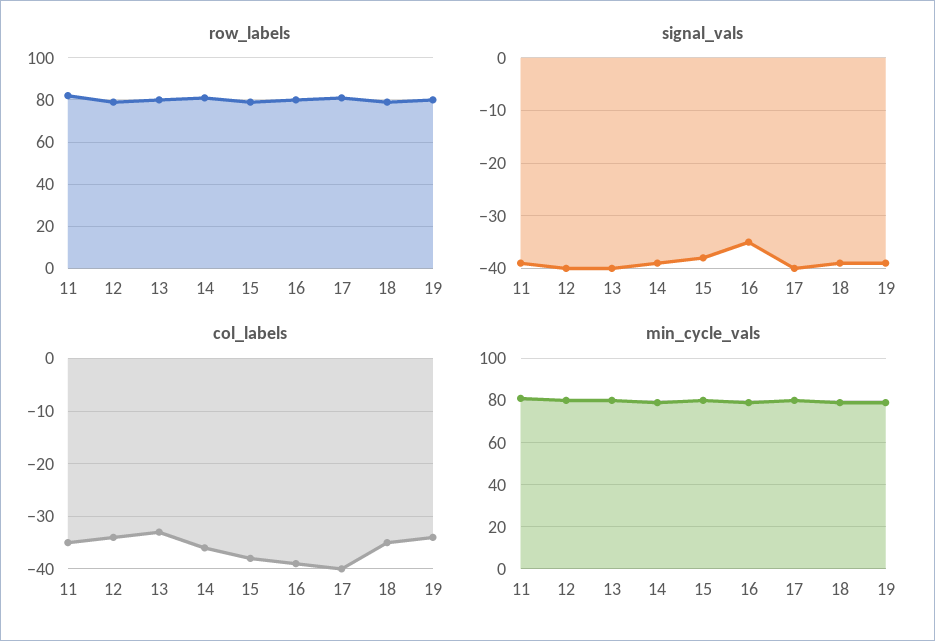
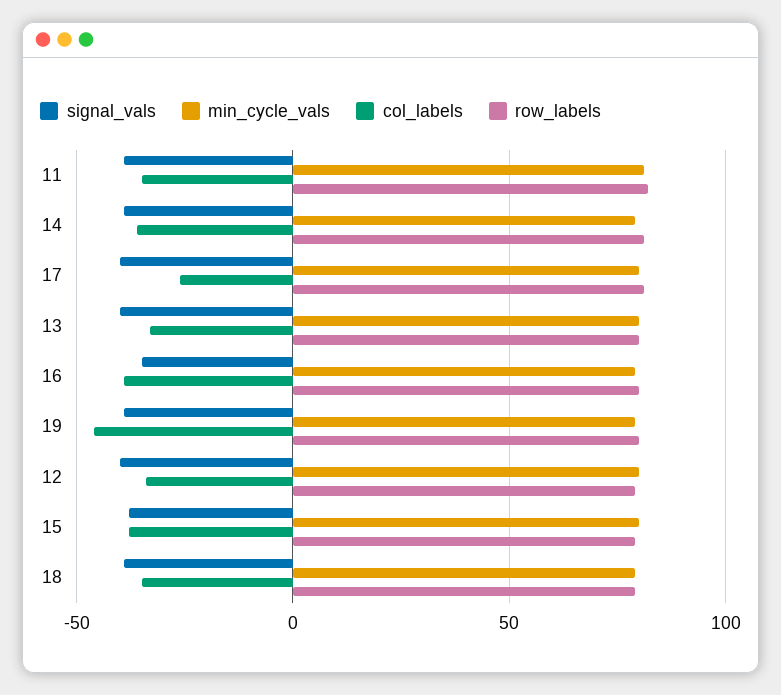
  {
    "row_labels": {
      "11": 80,
      "12": 80,
      "13": 80,
      "14": 80,
      "15": 80,
      "16": 80,
      "17": 80,
      "18": 80,
      "19": 80
    },
    "signal_vals": {
      "11": -40,
      "12": -40,
      "13": -40,
      "14": -40,
      "15": -40,
      "16": -35,
      "17": -40,
      "18": -40,
      "19": -40
    },
    "col_labels": {
      "11": -35,
      "12": -35,
      "13": -35,
      "14": -35,
      "15": -40,
      "16": -40,
-     "17": -40,
+     "17": -25,
      "18": -35,
-     "19": -35
+     "19": -45
    },
    "min_cycle_vals": {
      "11": 80,
      "12": 80,
      "13": 80,
      "14": 80,
      "15": 80,
      "16": 80,
      "17": 80,
      "18": 80,
      "19": 80
    }
  }

